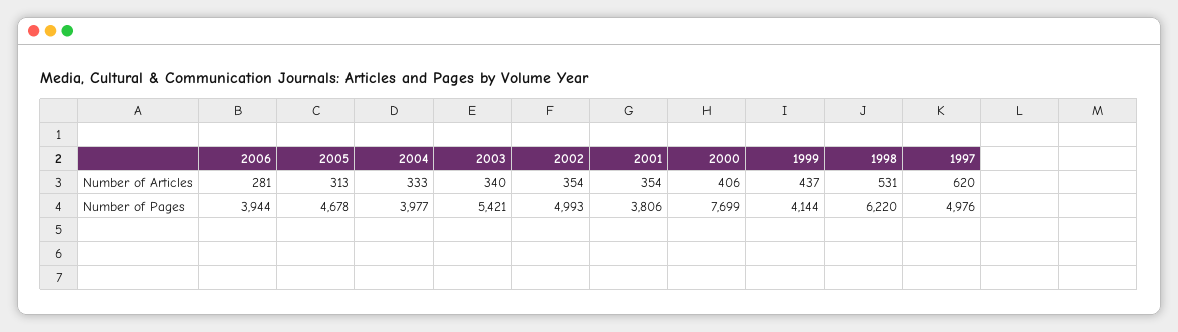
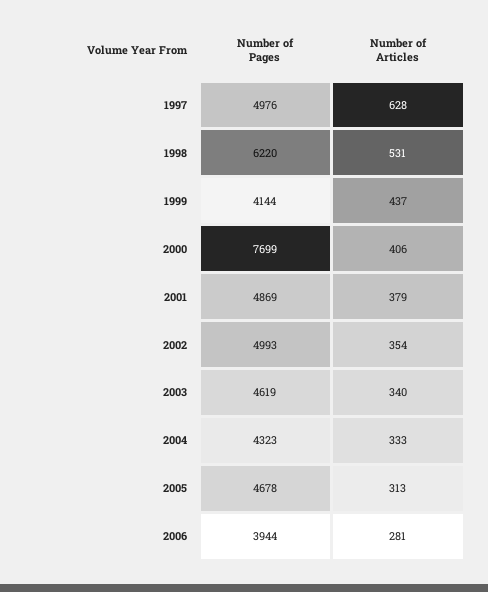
  {
    "2006": {
      "Number of Articles": 281,
      "Number of Pages": 3944
    },
    "2005": {
      "Number of Articles": 313,
      "Number of Pages": 4678
    },
    "2004": {
      "Number of Articles": 333,
-     "Number of Pages": 3977
+     "Number of Pages": 4323
    },
    "2003": {
      "Number of Articles": 340,
-     "Number of Pages": 5421
+     "Number of Pages": 4619
    },
    "2002": {
      "Number of Articles": 354,
      "Number of Pages": 4993
    },
    "2001": {
-     "Number of Articles": 354,
+     "Number of Articles": 379,
-     "Number of Pages": 3806
+     "Number of Pages": 4869
    },
    "2000": {
      "Number of Articles": 406,
      "Number of Pages": 7699
    },
    "1999": {
      "Number of Articles": 437,
      "Number of Pages": 4144
    },
    "1998": {
      "Number of Articles": 531,
      "Number of Pages": 6220
    },
    "1997": {
-     "Number of Articles": 620,
+     "Number of Articles": 628,
      "Number of Pages": 4976
    }
  }

